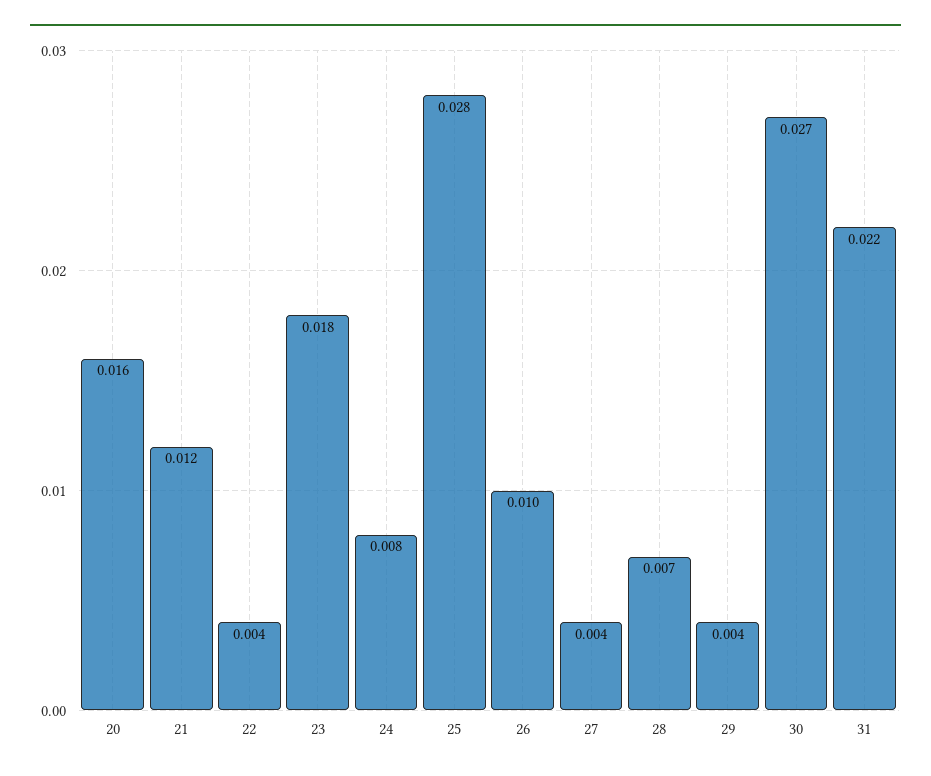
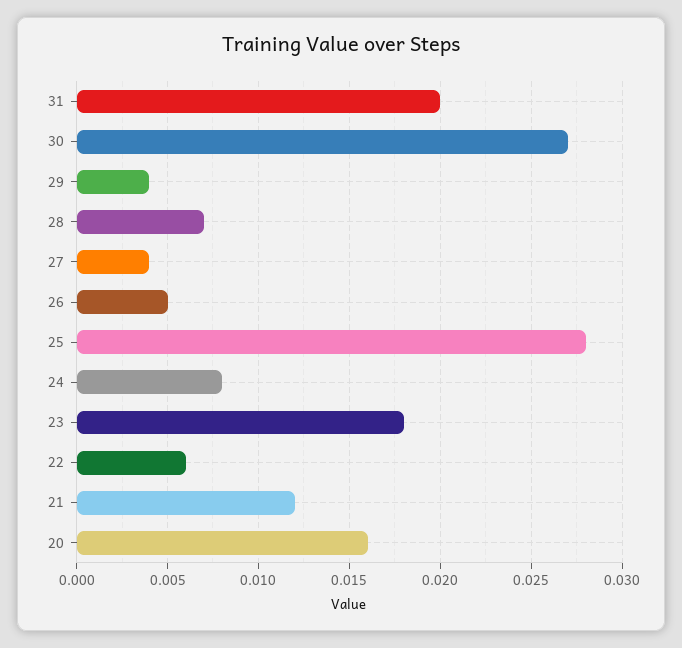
  {
    "20": 0.016,
    "21": 0.012,
-   "22": 0.004,
+   "22": 0.006,
    "23": 0.018,
    "24": 0.008,
    "25": 0.028,
-   "26": 0.01,
+   "26": 0.005,
    "27": 0.004,
    "28": 0.007,
    "29": 0.004,
    "30": 0.027,
-   "31": 0.022
+   "31": 0.02
  }

